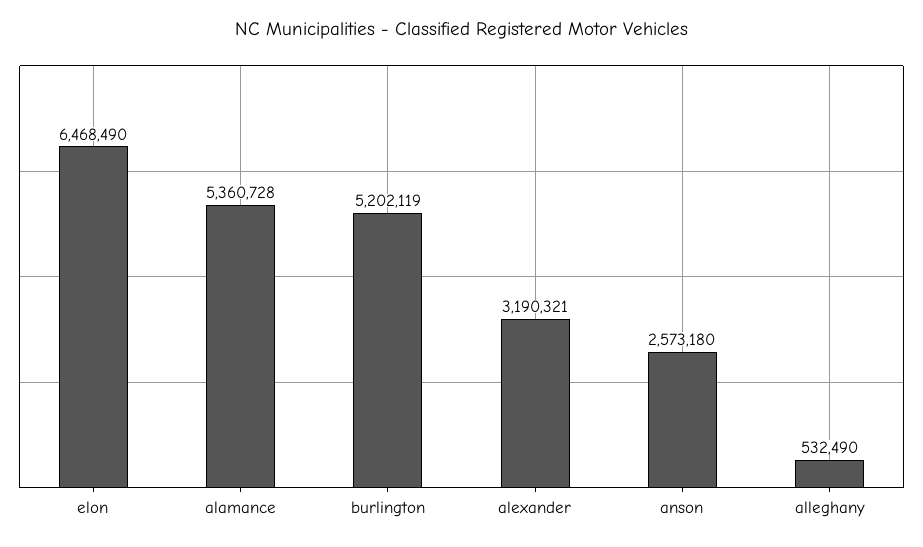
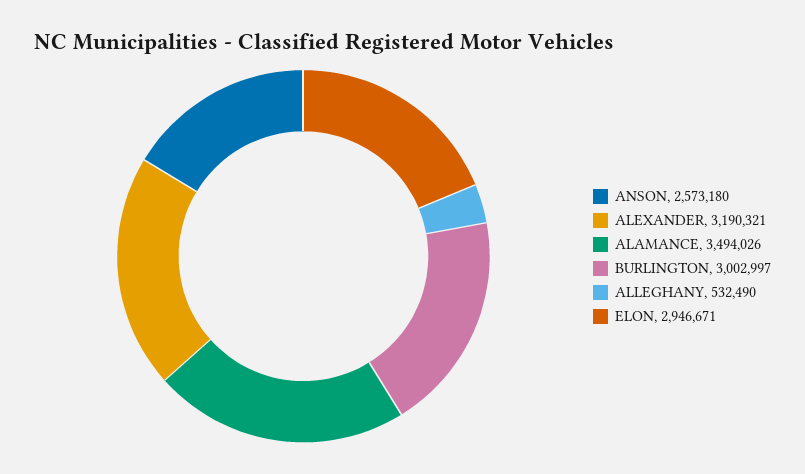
  {
-   "elon": 6468490,
+   "elon": 2946671,
-   "alamance": 5360728,
+   "alamance": 3494026,
-   "burlington": 5202119,
+   "burlington": 3002997,
    "alexander": 3190321,
    "anson": 2573180,
    "alleghany": 532490
  }

